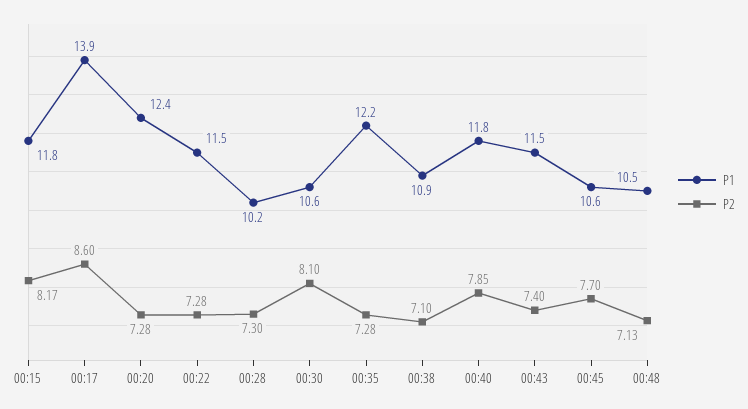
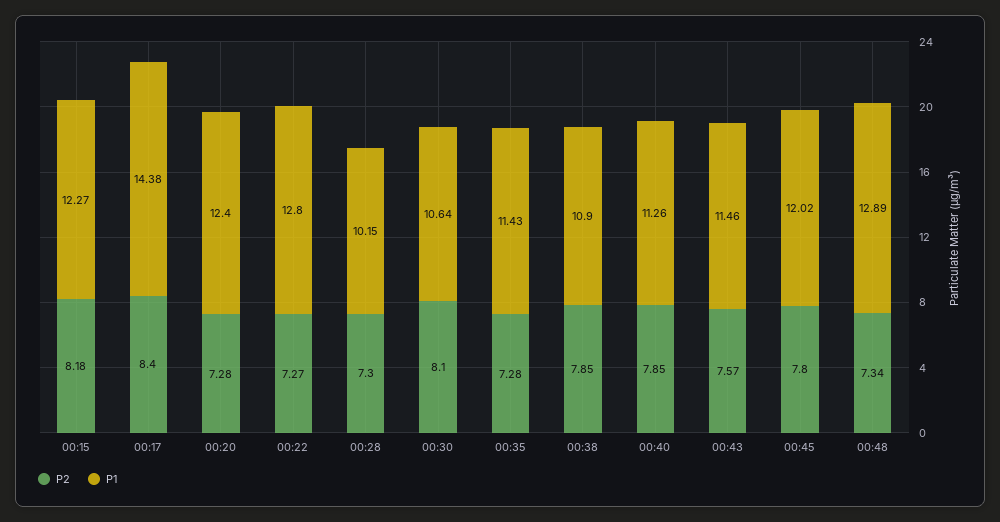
  {
    "P1": {
-     "00:15": 11.8,
+     "00:15": 12.27,
-     "00:17": 13.9,
+     "00:17": 14.38,
      "00:20": 12.4,
-     "00:22": 11.5,
+     "00:22": 12.8,
      "00:28": 10.15,
      "00:30": 10.64,
-     "00:35": 12.2,
+     "00:35": 11.43,
      "00:38": 10.9,
-     "00:40": 11.8,
+     "00:40": 11.26,
      "00:43": 11.46,
-     "00:45": 10.6,
+     "00:45": 12.02,
-     "00:48": 10.5
+     "00:48": 12.89
    },
    "P2": {
-     "00:15": 8.17,
+     "00:15": 8.18,
-     "00:17": 8.6,
+     "00:17": 8.4,
      "00:20": 7.28,
-     "00:22": 7.28,
+     "00:22": 7.27,
      "00:28": 7.3,
      "00:30": 8.1,
      "00:35": 7.28,
-     "00:38": 7.1,
+     "00:38": 7.85,
      "00:40": 7.85,
-     "00:43": 7.4,
+     "00:43": 7.57,
-     "00:45": 7.7,
+     "00:45": 7.8,
-     "00:48": 7.13
+     "00:48": 7.34
    }
  }

